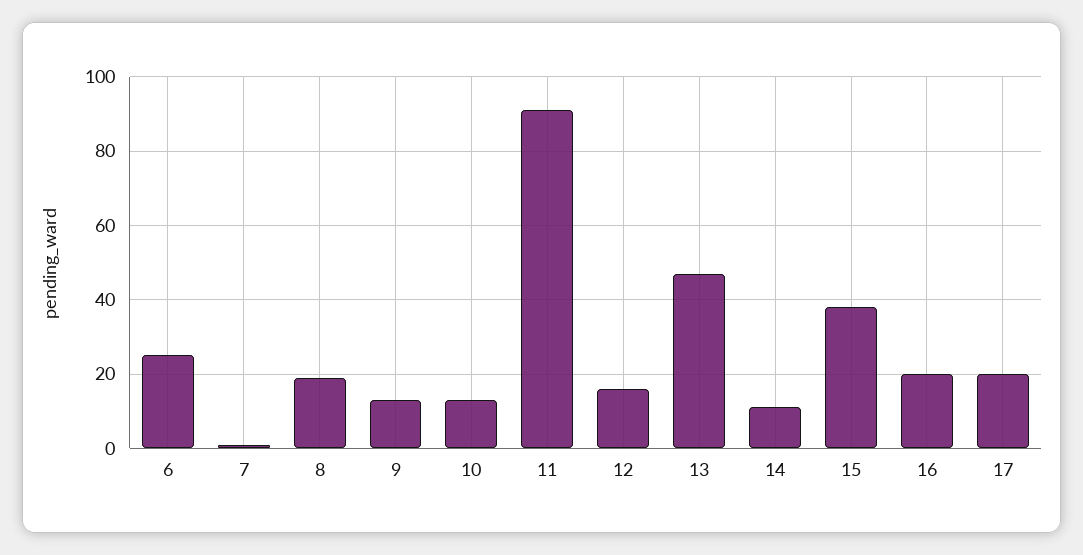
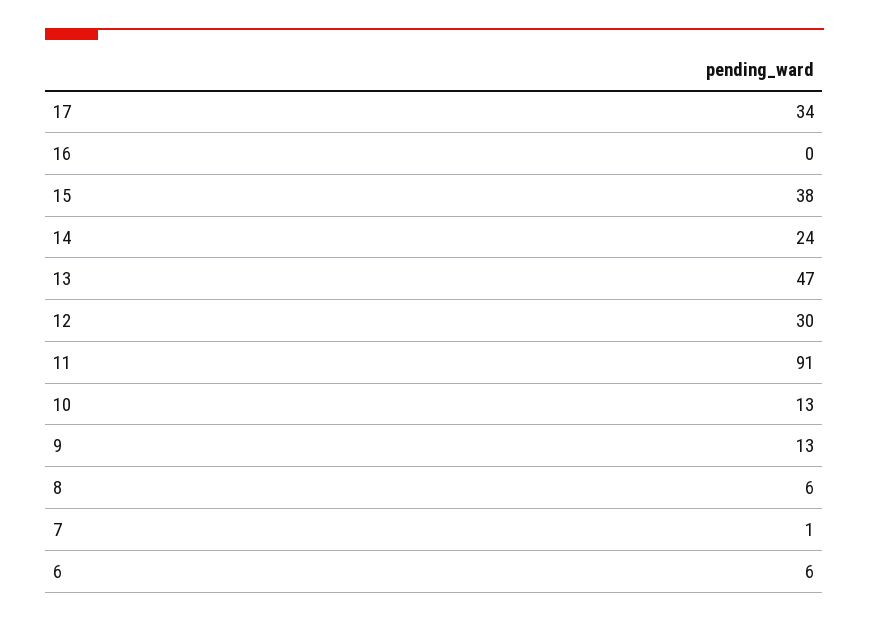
  {
-   "6": 25,
+   "6": 6,
    "7": 1,
-   "8": 20,
+   "8": 6,
    "9": 13,
    "10": 13,
    "11": 91,
-   "12": 15,
+   "12": 30,
    "13": 47,
-   "14": 10,
+   "14": 24,
    "15": 38,
-   "16": 20,
+   "16": 0,
-   "17": 20
+   "17": 34
  }

